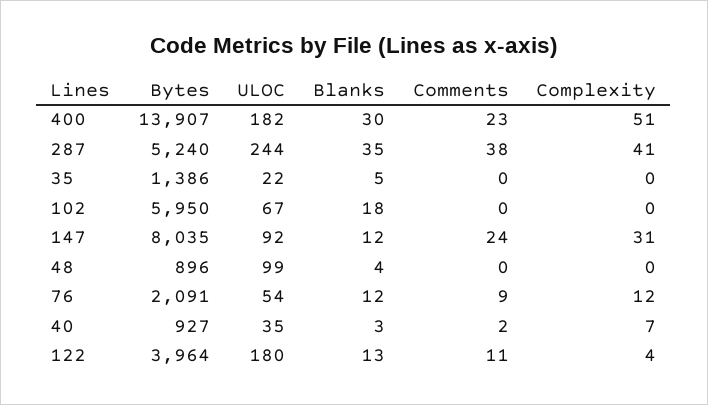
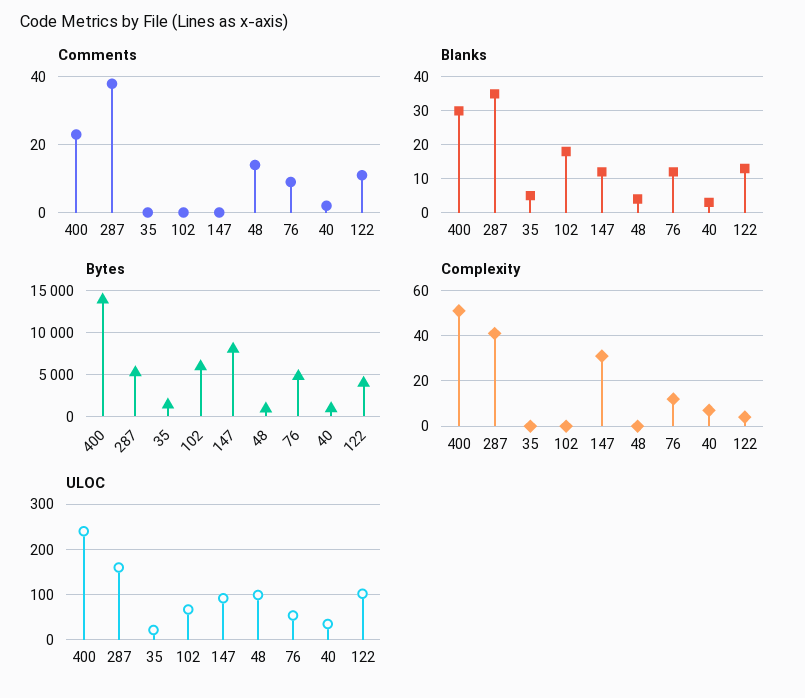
  {
    "Bytes": {
      "400": 13907,
      "287": 5240,
      "35": 1386,
      "102": 5950,
      "147": 8035,
      "48": 896,
-     "76": 2091,
+     "76": 5000,
      "40": 927,
      "122": 3964
    },
    "ULOC": {
-     "400": 182,
+     "400": 240,
-     "287": 244,
+     "287": 160,
      "35": 22,
      "102": 67,
      "147": 92,
      "48": 99,
      "76": 54,
      "40": 35,
-     "122": 180
+     "122": 100
    },
    "Blanks": {
      "400": 30,
      "287": 35,
      "35": 5,
      "102": 18,
      "147": 12,
      "48": 4,
      "76": 12,
      "40": 3,
      "122": 13
    },
    "Comments": {
      "400": 23,
      "287": 38,
      "35": 0,
      "102": 0,
-     "147": 24,
+     "147": 0,
-     "48": 0,
+     "48": 15,
      "76": 9,
      "40": 2,
      "122": 11
    },
    "Complexity": {
      "400": 51,
      "287": 41,
      "35": 0,
      "102": 0,
      "147": 31,
      "48": 0,
      "76": 12,
      "40": 7,
      "122": 4
    }
  }

